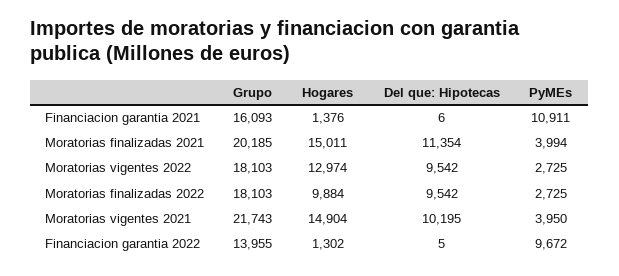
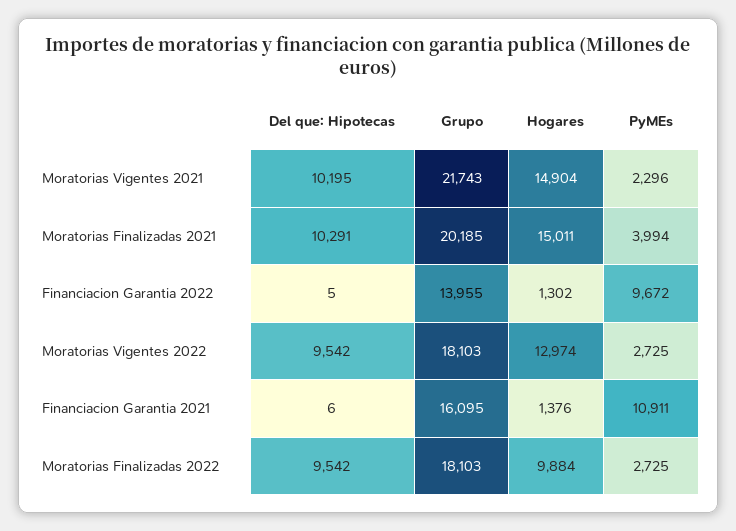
  {
    "Grupo": {
-     "Financiacion garantia 2021": 16093,
+     "Financiacion garantia 2021": 16095,
      "Moratorias finalizadas 2021": 20185,
      "Moratorias vigentes 2022": 18103,
      "Moratorias finalizadas 2022": 18103,
      "Moratorias vigentes 2021": 21743,
      "Financiacion garantia 2022": 13955
    },
    "Hogares": {
      "Financiacion garantia 2021": 1376,
      "Moratorias finalizadas 2021": 15011,
      "Moratorias vigentes 2022": 12974,
      "Moratorias finalizadas 2022": 9884,
      "Moratorias vigentes 2021": 14904,
      "Financiacion garantia 2022": 1302
    },
    "Del que: Hipotecas": {
      "Financiacion garantia 2021": 6,
-     "Moratorias finalizadas 2021": 11354,
+     "Moratorias finalizadas 2021": 10291,
      "Moratorias vigentes 2022": 9542,
      "Moratorias finalizadas 2022": 9542,
      "Moratorias vigentes 2021": 10195,
      "Financiacion garantia 2022": 5
    },
    "PyMEs": {
      "Financiacion garantia 2021": 10911,
      "Moratorias finalizadas 2021": 3994,
      "Moratorias vigentes 2022": 2725,
      "Moratorias finalizadas 2022": 2725,
-     "Moratorias vigentes 2021": 3950,
+     "Moratorias vigentes 2021": 2296,
      "Financiacion garantia 2022": 9672
    }
  }

